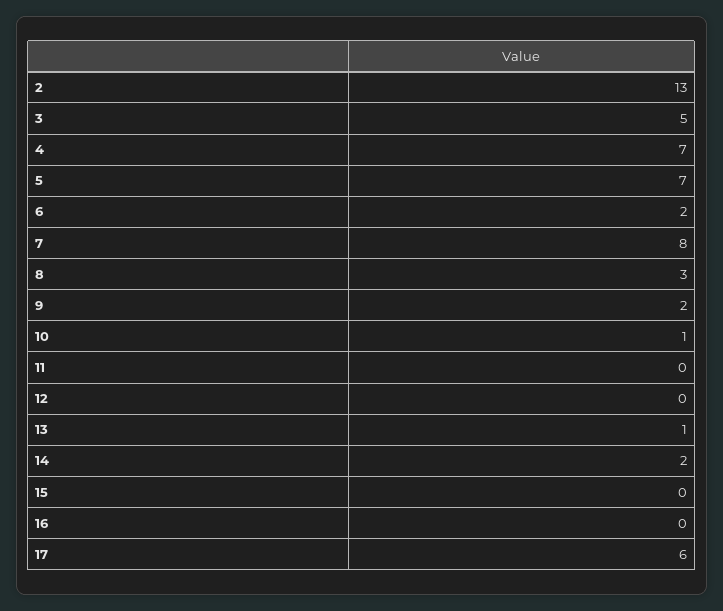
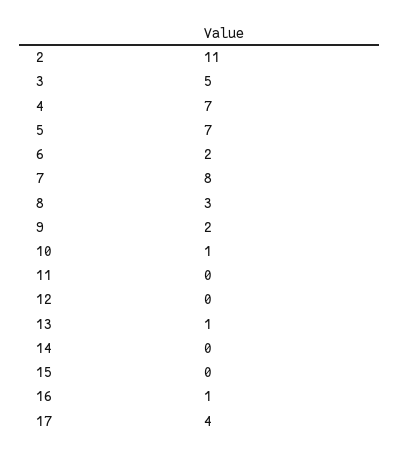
  {
-   "2": 13,
+   "2": 11,
    "3": 5,
    "4": 7,
    "5": 7,
    "6": 2,
    "7": 8,
    "8": 3,
    "9": 2,
    "10": 1,
    "11": 0,
    "12": 0,
    "13": 1,
-   "14": 2,
+   "14": 0,
    "15": 0,
-   "16": 0,
+   "16": 1,
-   "17": 6
+   "17": 4
  }

